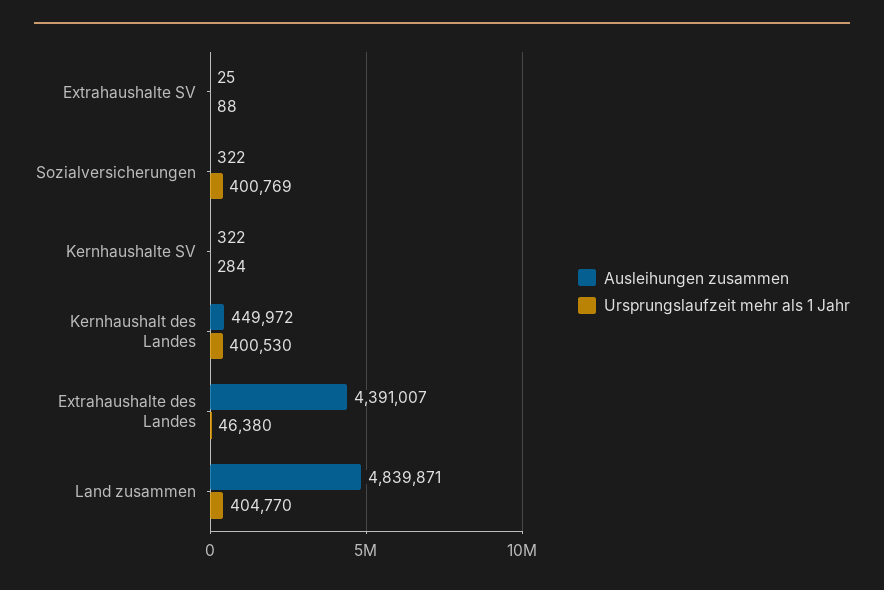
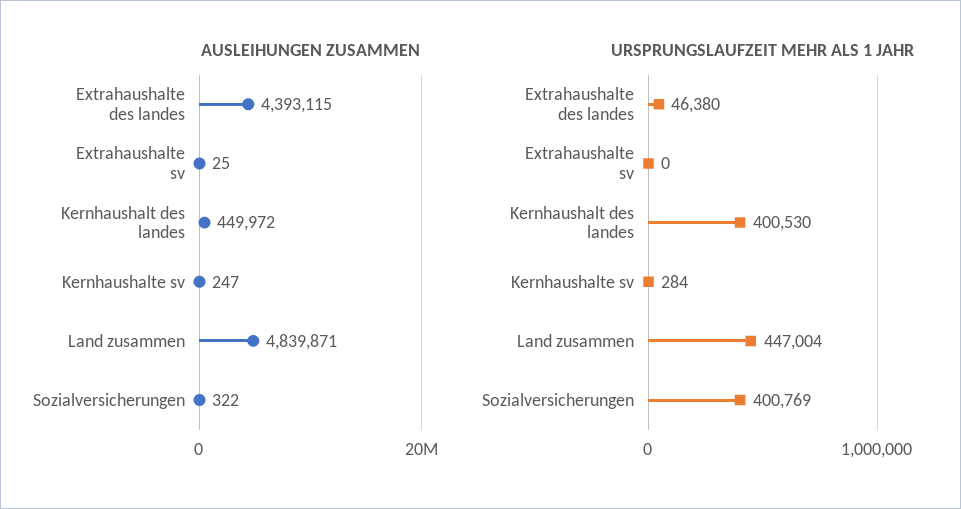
  {
    "Ausleihungen zusammen": {
      "Extrahaushalte SV": 25,
      "Sozialversicherungen": 322,
-     "Kernhaushalte SV": 322,
+     "Kernhaushalte SV": 247,
      "Kernhaushalt des Landes": 449972,
-     "Extrahaushalte des Landes": 4391007,
+     "Extrahaushalte des Landes": 4393115,
      "Land zusammen": 4839871
    },
    "Ursprungslaufzeit mehr als 1 Jahr": {
-     "Extrahaushalte SV": 88,
+     "Extrahaushalte SV": 0,
      "Sozialversicherungen": 400769,
      "Kernhaushalte SV": 284,
      "Kernhaushalt des Landes": 400530,
      "Extrahaushalte des Landes": 46380,
-     "Land zusammen": 404770
+     "Land zusammen": 447004
    }
  }

